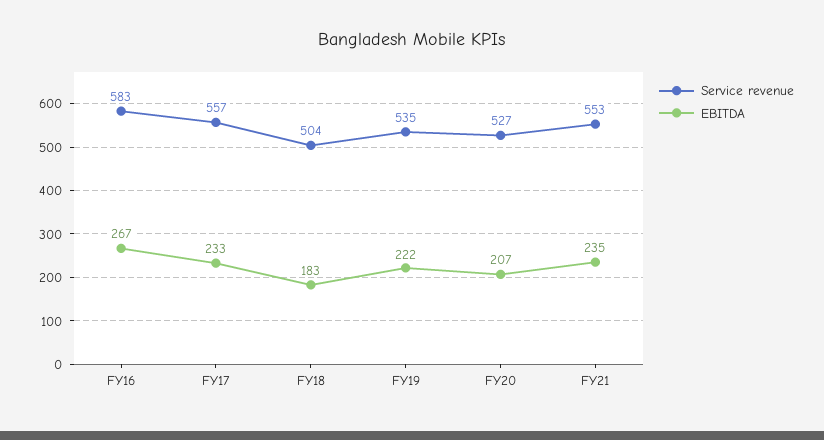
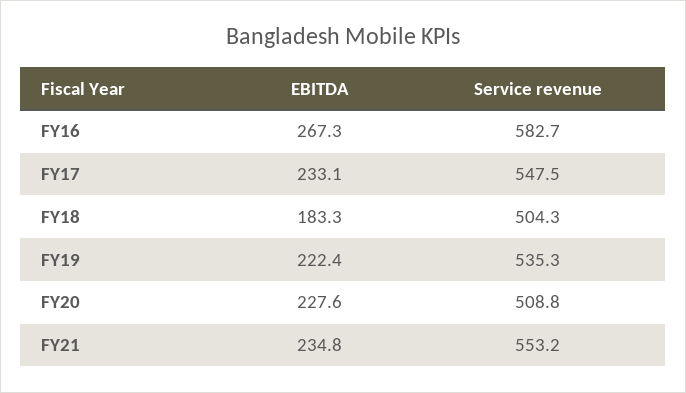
  {
    "Service revenue": {
      "FY16": 582.7,
-     "FY17": 557,
+     "FY17": 547.5,
      "FY18": 504.3,
      "FY19": 535.3,
-     "FY20": 527,
+     "FY20": 508.8,
      "FY21": 553.2
    },
    "EBITDA": {
      "FY16": 267.3,
      "FY17": 233.1,
      "FY18": 183.3,
      "FY19": 222.4,
-     "FY20": 207,
+     "FY20": 227.6,
      "FY21": 234.8
    }
  }

